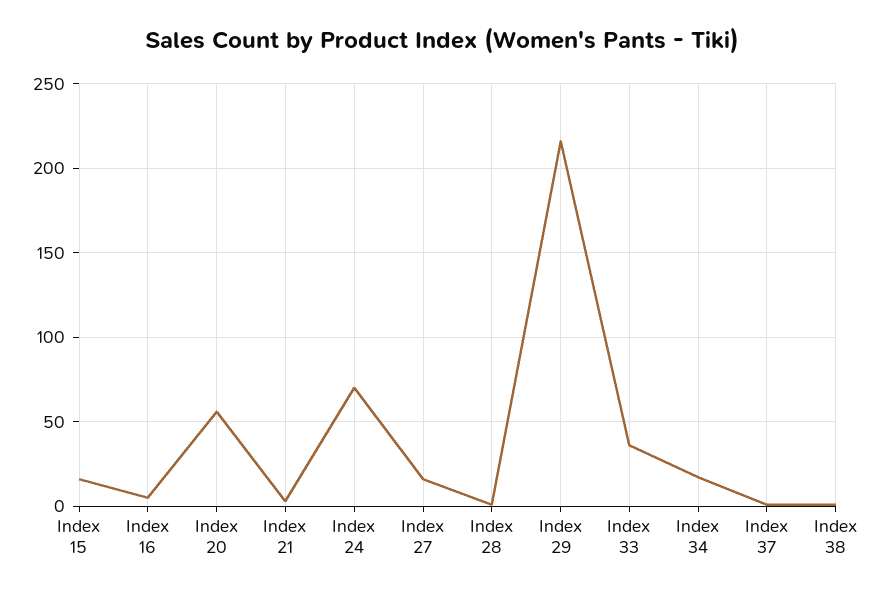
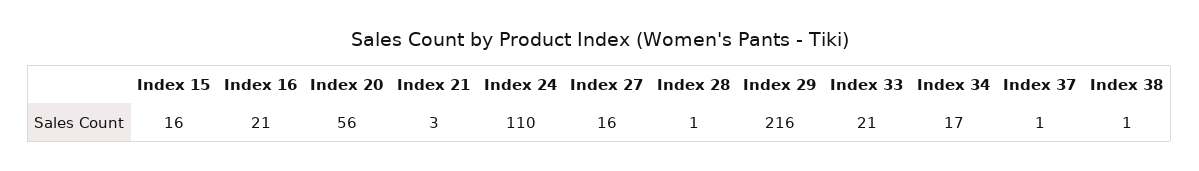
  {
    "Index 15": 16,
-   "Index 16": 5,
+   "Index 16": 21,
    "Index 20": 56,
    "Index 21": 3,
-   "Index 24": 70,
+   "Index 24": 110,
    "Index 27": 16,
    "Index 28": 1,
    "Index 29": 216,
-   "Index 33": 35,
+   "Index 33": 21,
    "Index 34": 17,
    "Index 37": 1,
    "Index 38": 1
  }

